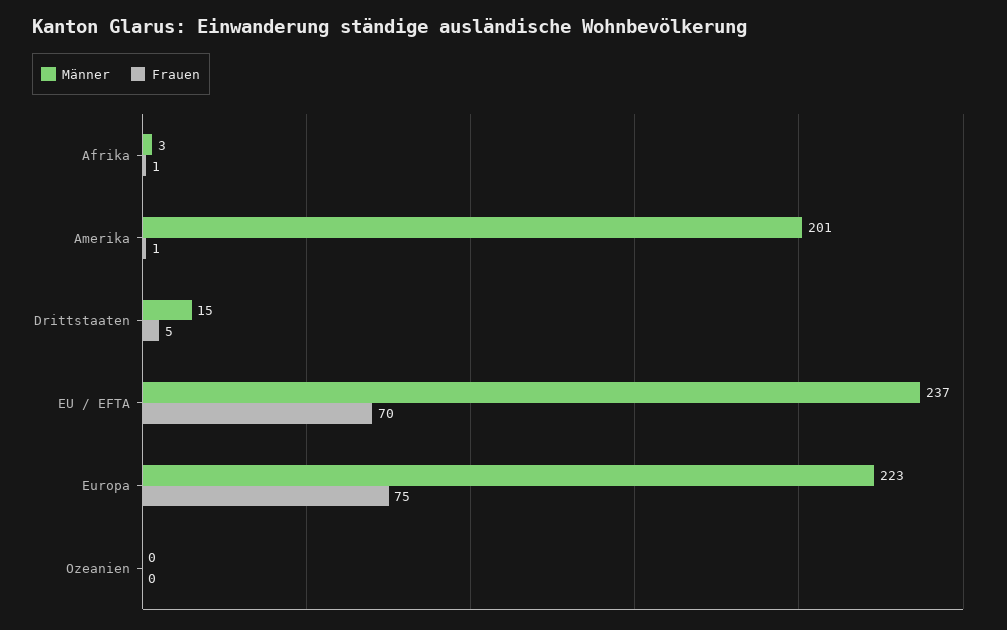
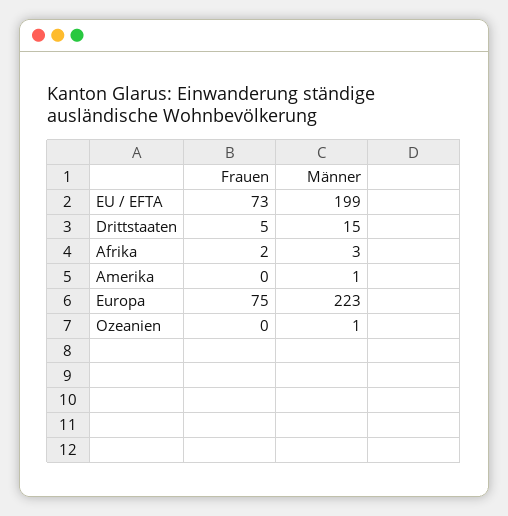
  {
    "Männer": {
      "Afrika": 3,
-     "Amerika": 201,
+     "Amerika": 1,
      "Drittstaaten": 15,
-     "EU / EFTA": 237,
+     "EU / EFTA": 199,
      "Europa": 223,
-     "Ozeanien": 0
+     "Ozeanien": 1
    },
    "Frauen": {
-     "Afrika": 1,
+     "Afrika": 2,
-     "Amerika": 1,
+     "Amerika": 0,
      "Drittstaaten": 5,
-     "EU / EFTA": 70,
+     "EU / EFTA": 73,
      "Europa": 75,
      "Ozeanien": 0
    }
  }

